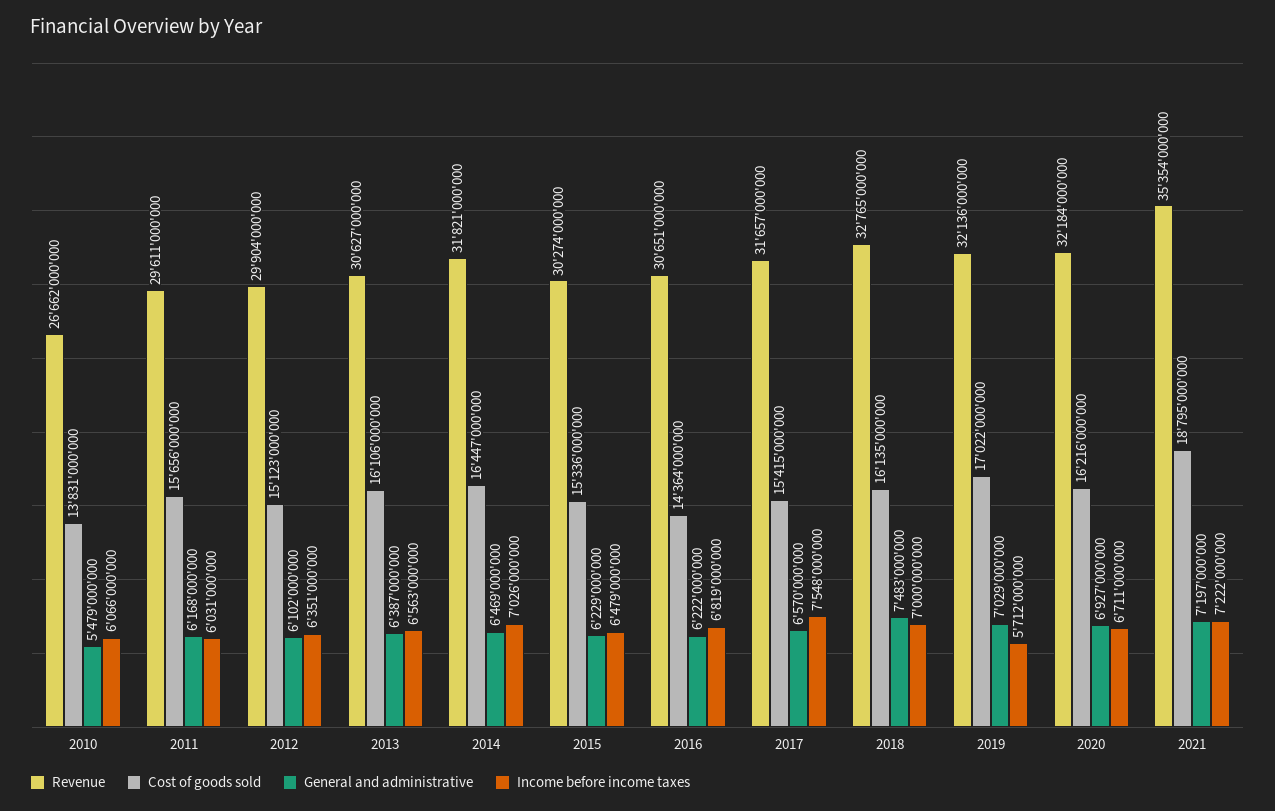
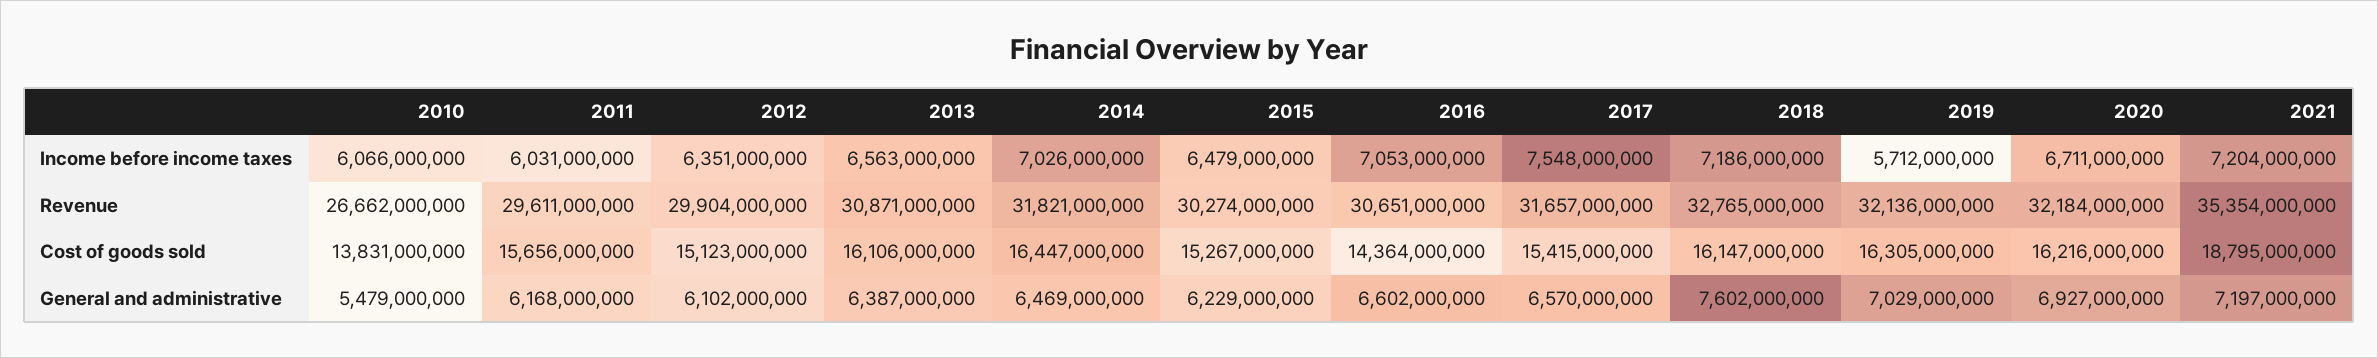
  {
    "Revenue": {
      "2010": 26662000000,
      "2011": 29611000000,
      "2012": 29904000000,
-     "2013": 30627000000,
+     "2013": 30871000000,
      "2014": 31821000000,
      "2015": 30274000000,
      "2016": 30651000000,
      "2017": 31657000000,
      "2018": 32765000000,
      "2019": 32136000000,
      "2020": 32184000000,
      "2021": 35354000000
    },
    "Cost of goods sold": {
      "2010": 13831000000,
      "2011": 15656000000,
      "2012": 15123000000,
      "2013": 16106000000,
      "2014": 16447000000,
-     "2015": 15336000000,
+     "2015": 15267000000,
      "2016": 14364000000,
      "2017": 15415000000,
-     "2018": 16135000000,
+     "2018": 16147000000,
-     "2019": 17022000000,
+     "2019": 16305000000,
      "2020": 16216000000,
      "2021": 18795000000
    },
    "General and administrative": {
      "2010": 5479000000,
      "2011": 6168000000,
      "2012": 6102000000,
      "2013": 6387000000,
      "2014": 6469000000,
      "2015": 6229000000,
-     "2016": 6222000000,
+     "2016": 6602000000,
      "2017": 6570000000,
-     "2018": 7483000000,
+     "2018": 7602000000,
      "2019": 7029000000,
      "2020": 6927000000,
      "2021": 7197000000
    },
    "Income before income taxes": {
      "2010": 6066000000,
      "2011": 6031000000,
      "2012": 6351000000,
      "2013": 6563000000,
      "2014": 7026000000,
      "2015": 6479000000,
-     "2016": 6819000000,
+     "2016": 7053000000,
      "2017": 7548000000,
-     "2018": 7000000000,
+     "2018": 7186000000,
      "2019": 5712000000,
      "2020": 6711000000,
-     "2021": 7222000000
+     "2021": 7204000000
    }
  }

